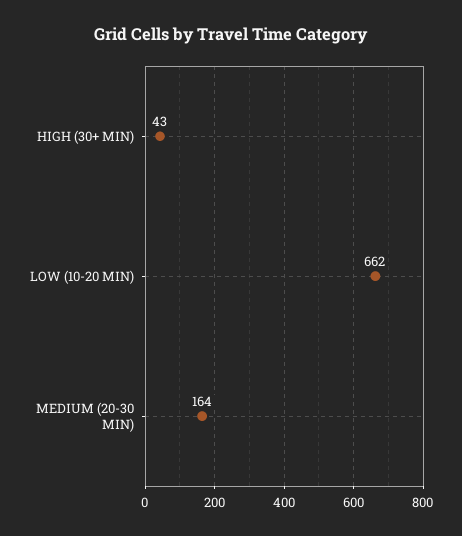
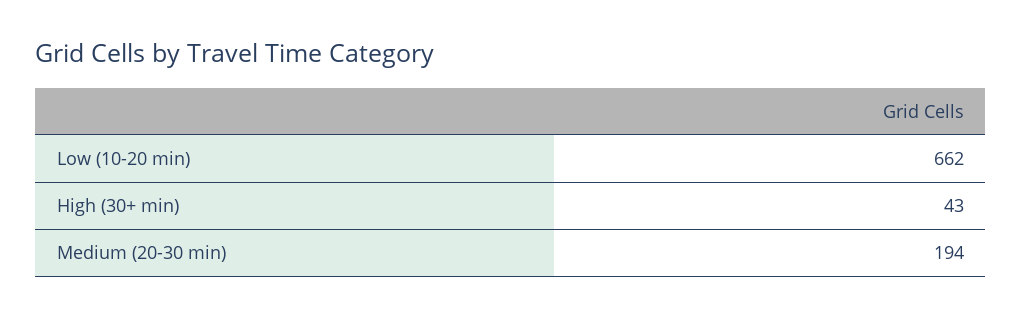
  {
    "HIGH (30+ MIN)": 43,
    "LOW (10-20 MIN)": 662,
-   "MEDIUM (20-30 MIN)": 164
+   "MEDIUM (20-30 MIN)": 194
  }

